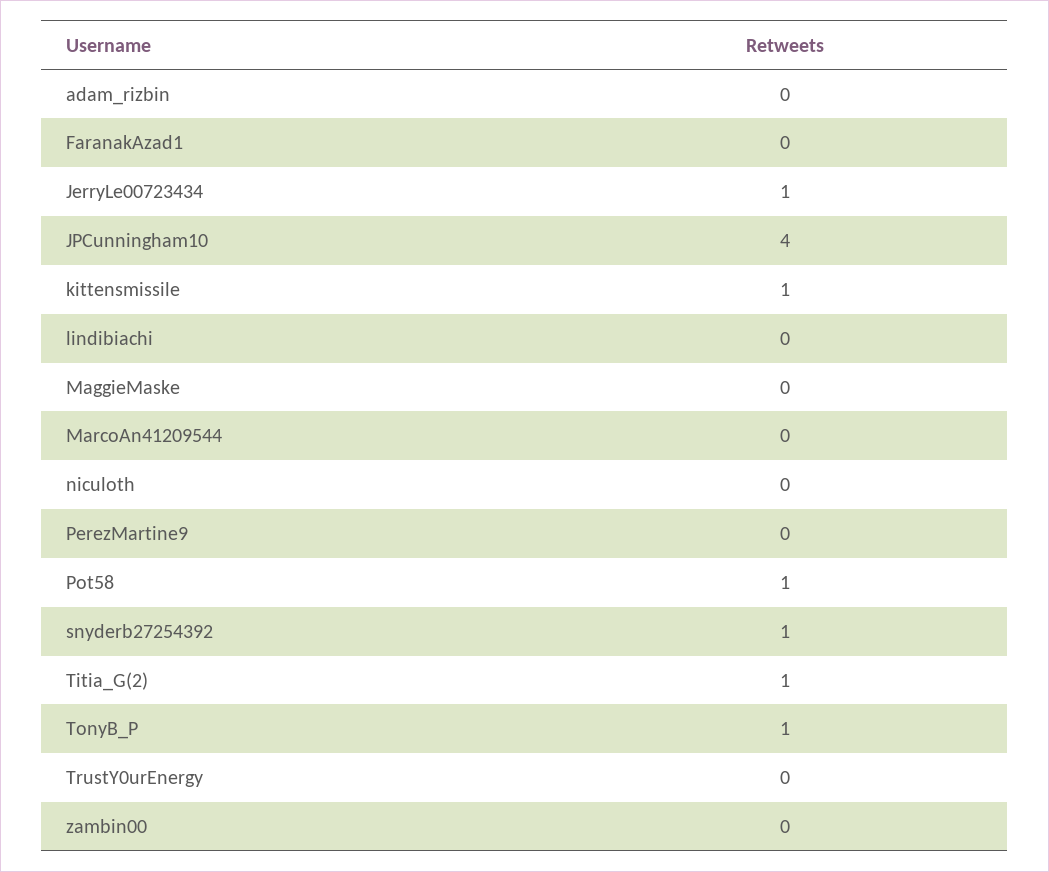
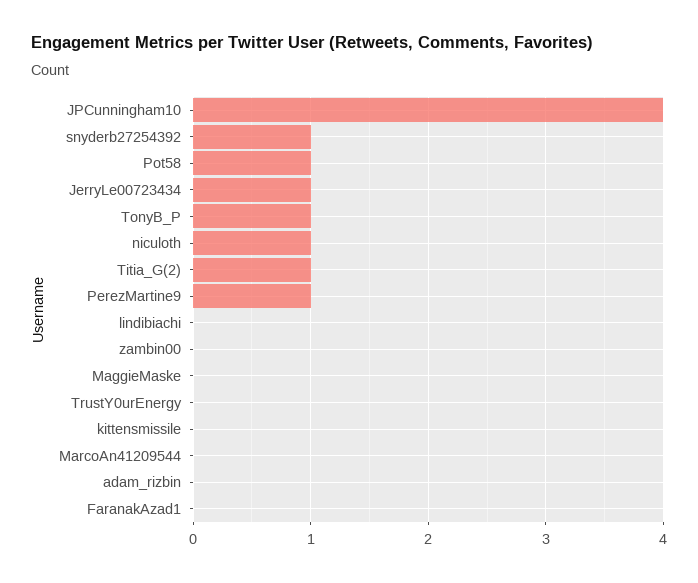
  {
    "adam_rizbin": 0,
    "FaranakAzad1": 0,
    "JerryLe00723434": 1,
    "JPCunningham10": 4,
-   "kittensmissile": 1,
+   "kittensmissile": 0,
    "lindibiachi": 0,
    "MaggieMaske": 0,
    "MarcoAn41209544": 0,
-   "niculoth": 0,
+   "niculoth": 1,
-   "PerezMartine9": 0,
+   "PerezMartine9": 1,
    "Pot58": 1,
    "snyderb27254392": 1,
    "Titia_G(2)": 1,
    "TonyB_P": 1,
    "TrustY0urEnergy": 0,
    "zambin00": 0
  }

